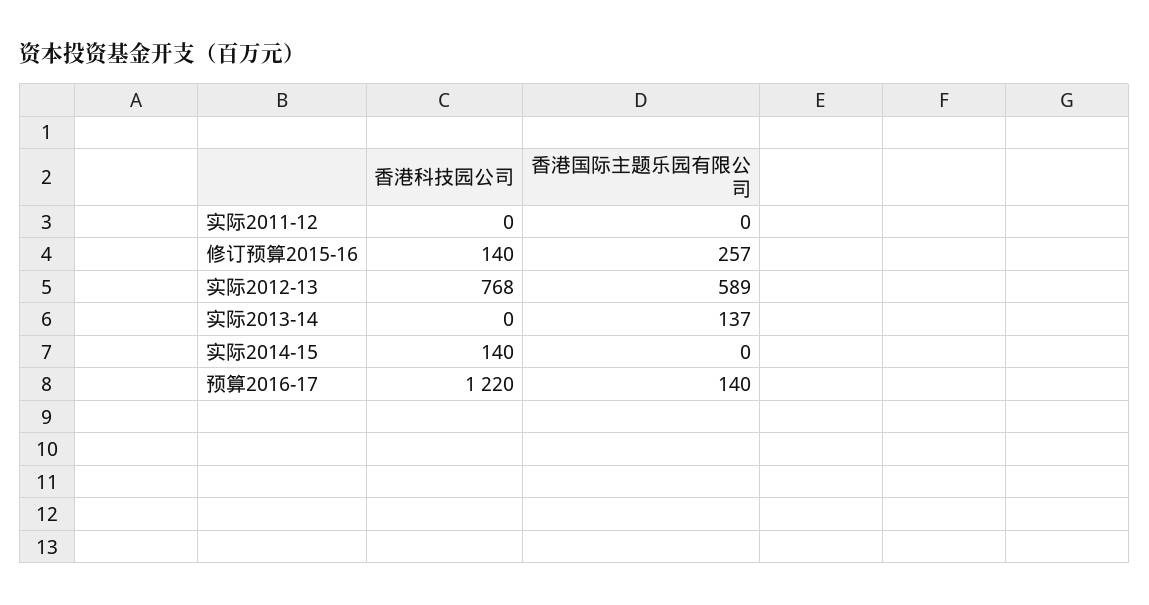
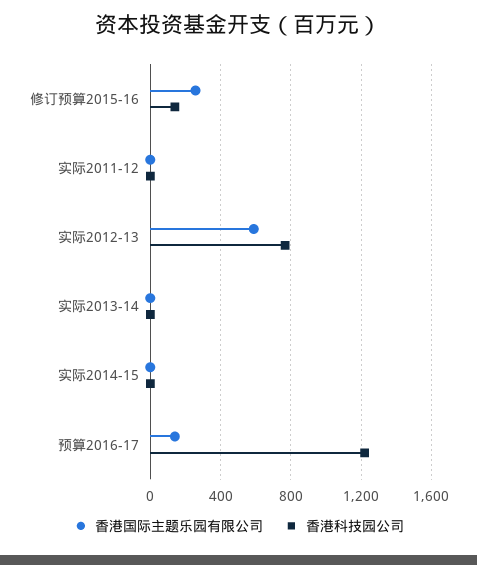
  {
    "香港科技园公司": {
      "实际2011-12": 0,
      "修订预算2015-16": 140,
      "实际2012-13": 768,
      "实际2013-14": 0,
-     "实际2014-15": 140,
+     "实际2014-15": 0,
      "预算2016-17": 1220
    },
    "香港国际主题乐园有限公司": {
      "实际2011-12": 0,
      "修订预算2015-16": 257,
      "实际2012-13": 589,
-     "实际2013-14": 137,
+     "实际2013-14": 0,
      "实际2014-15": 0,
      "预算2016-17": 140
    }
  }

